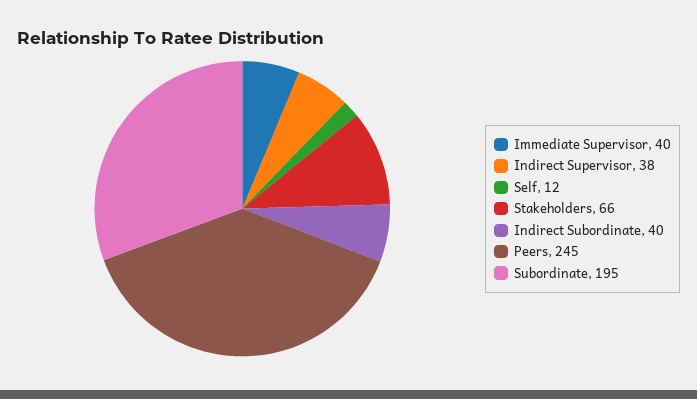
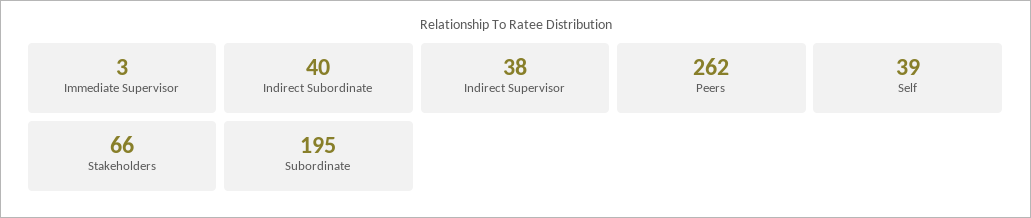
  {
-   "Immediate Supervisor": 40,
+   "Immediate Supervisor": 3,
    "Indirect Supervisor": 38,
-   "Self": 12,
+   "Self": 39,
    "Stakeholders": 66,
    "Indirect Subordinate": 40,
-   "Peers": 245,
+   "Peers": 262,
    "Subordinate": 195
  }

